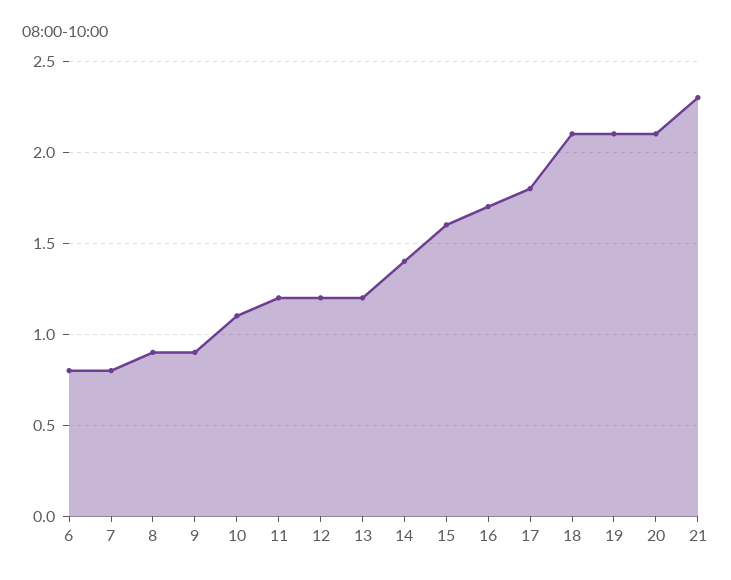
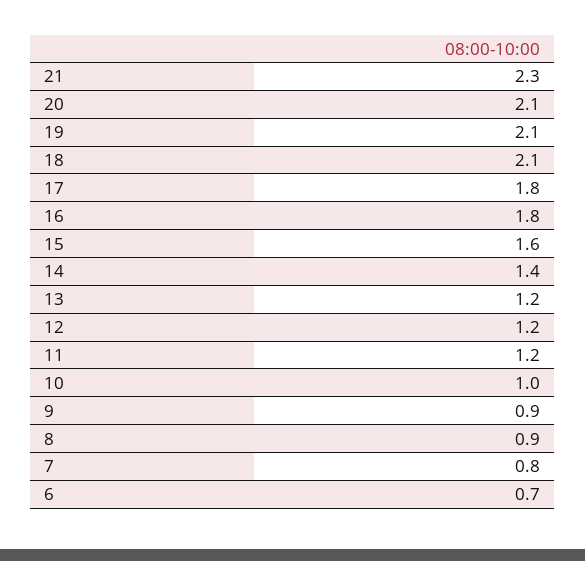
  {
-   "6": 0.8,
+   "6": 0.7,
    "7": 0.8,
    "8": 0.9,
    "9": 0.9,
-   "10": 1.1,
+   "10": 1,
    "11": 1.2,
    "12": 1.2,
    "13": 1.2,
    "14": 1.4,
    "15": 1.6,
-   "16": 1.7,
+   "16": 1.8,
    "17": 1.8,
    "18": 2.1,
    "19": 2.1,
    "20": 2.1,
    "21": 2.3
  }

